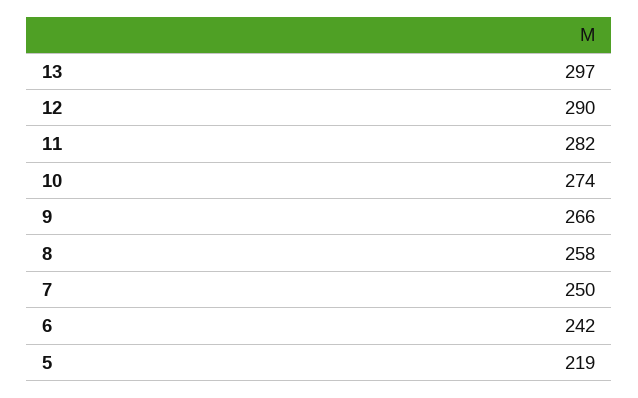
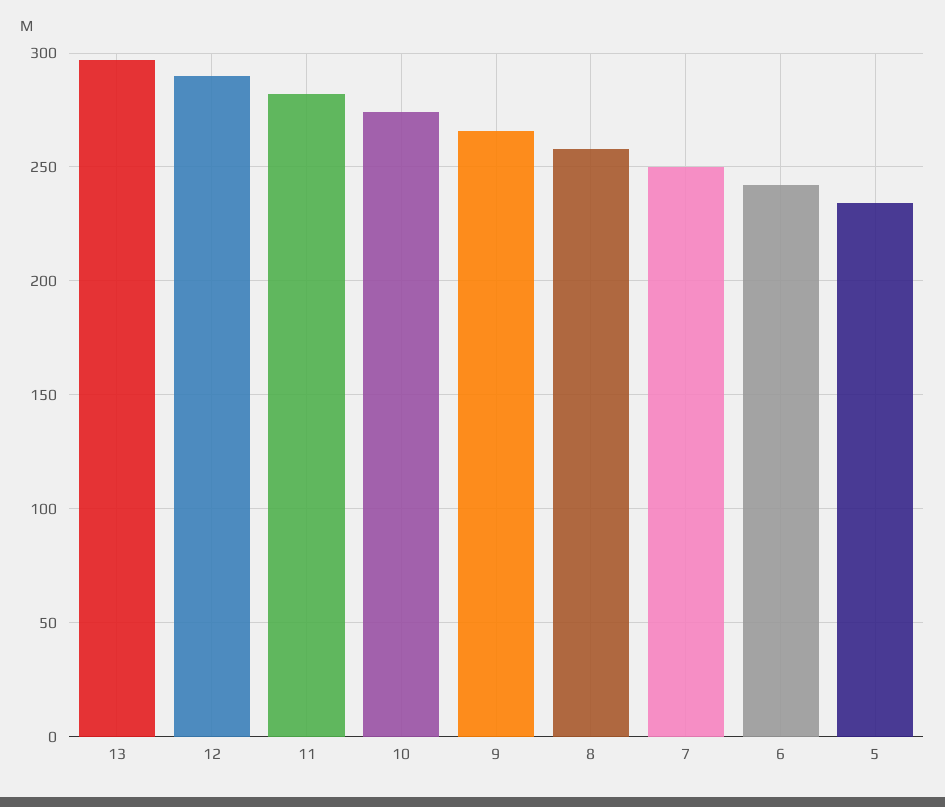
  {
    "13": 297,
    "12": 290,
    "11": 282,
    "10": 274,
    "9": 266,
    "8": 258,
    "7": 250,
    "6": 242,
-   "5": 219
+   "5": 235
  }

